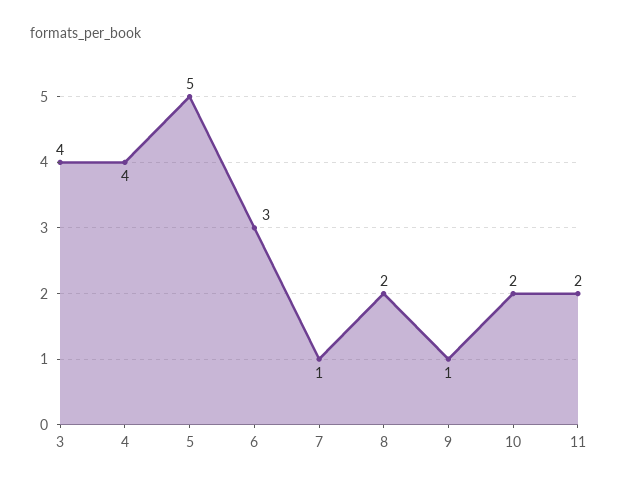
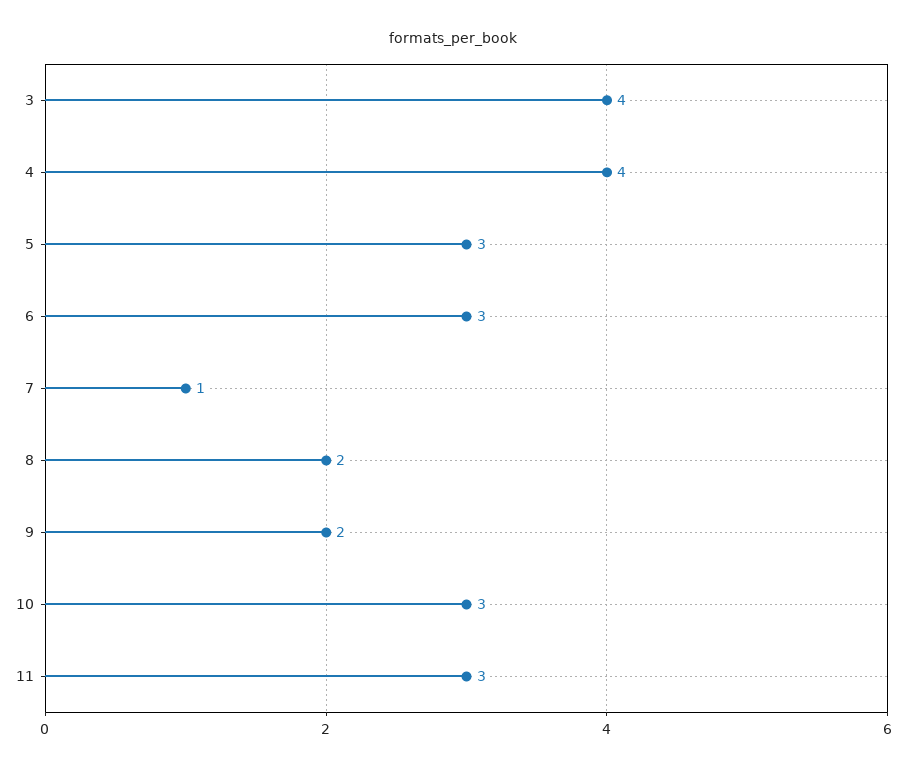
  {
    "3": 4,
    "4": 4,
-   "5": 5,
+   "5": 3,
    "6": 3,
    "7": 1,
    "8": 2,
-   "9": 1,
+   "9": 2,
-   "10": 2,
+   "10": 3,
-   "11": 2
+   "11": 3
  }

